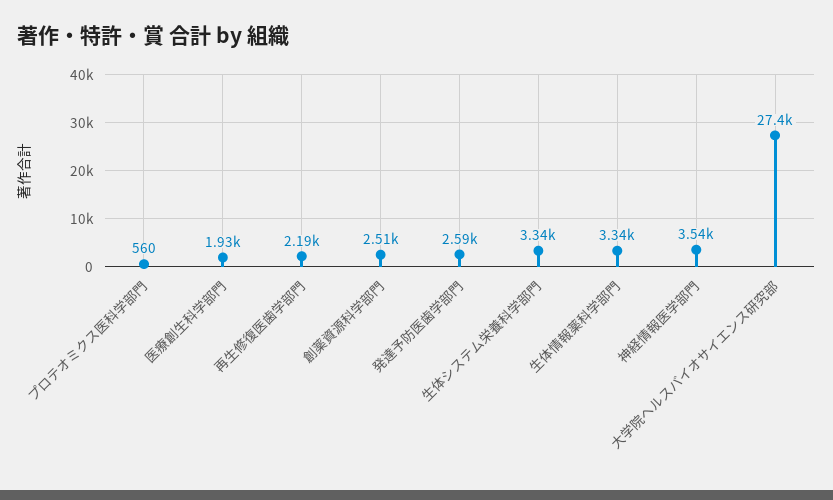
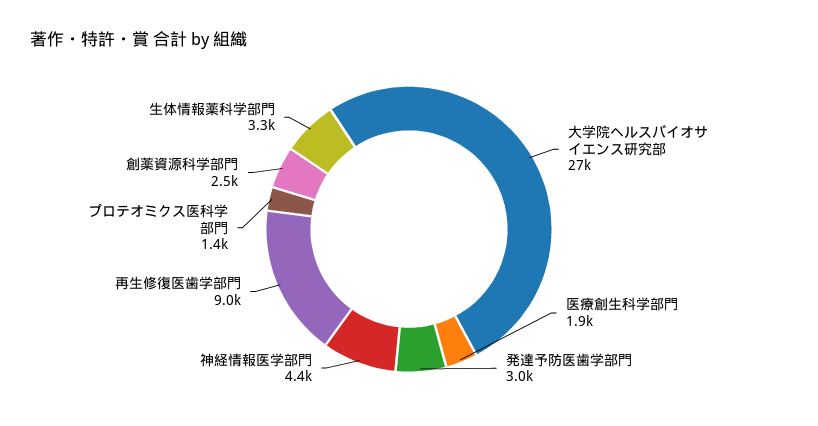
  {
-   "プロテオミクス医科学部門": 560,
+   "プロテオミクス医科学部門": 1400,
    "医療創生科学部門": 1930,
-   "再生修復医歯学部門": 2190,
+   "再生修復医歯学部門": 9000,
    "創薬資源科学部門": 2510,
-   "発達予防医歯学部門": 2590,
+   "発達予防医歯学部門": 3000,
-   "生体システム栄養科学部門": 3340,
    "生体情報薬科学部門": 3340,
-   "神経情報医学部門": 3540,
+   "神経情報医学部門": 4400,
    "大学院ヘルスバイオサイエンス研究部": 27400
  }

